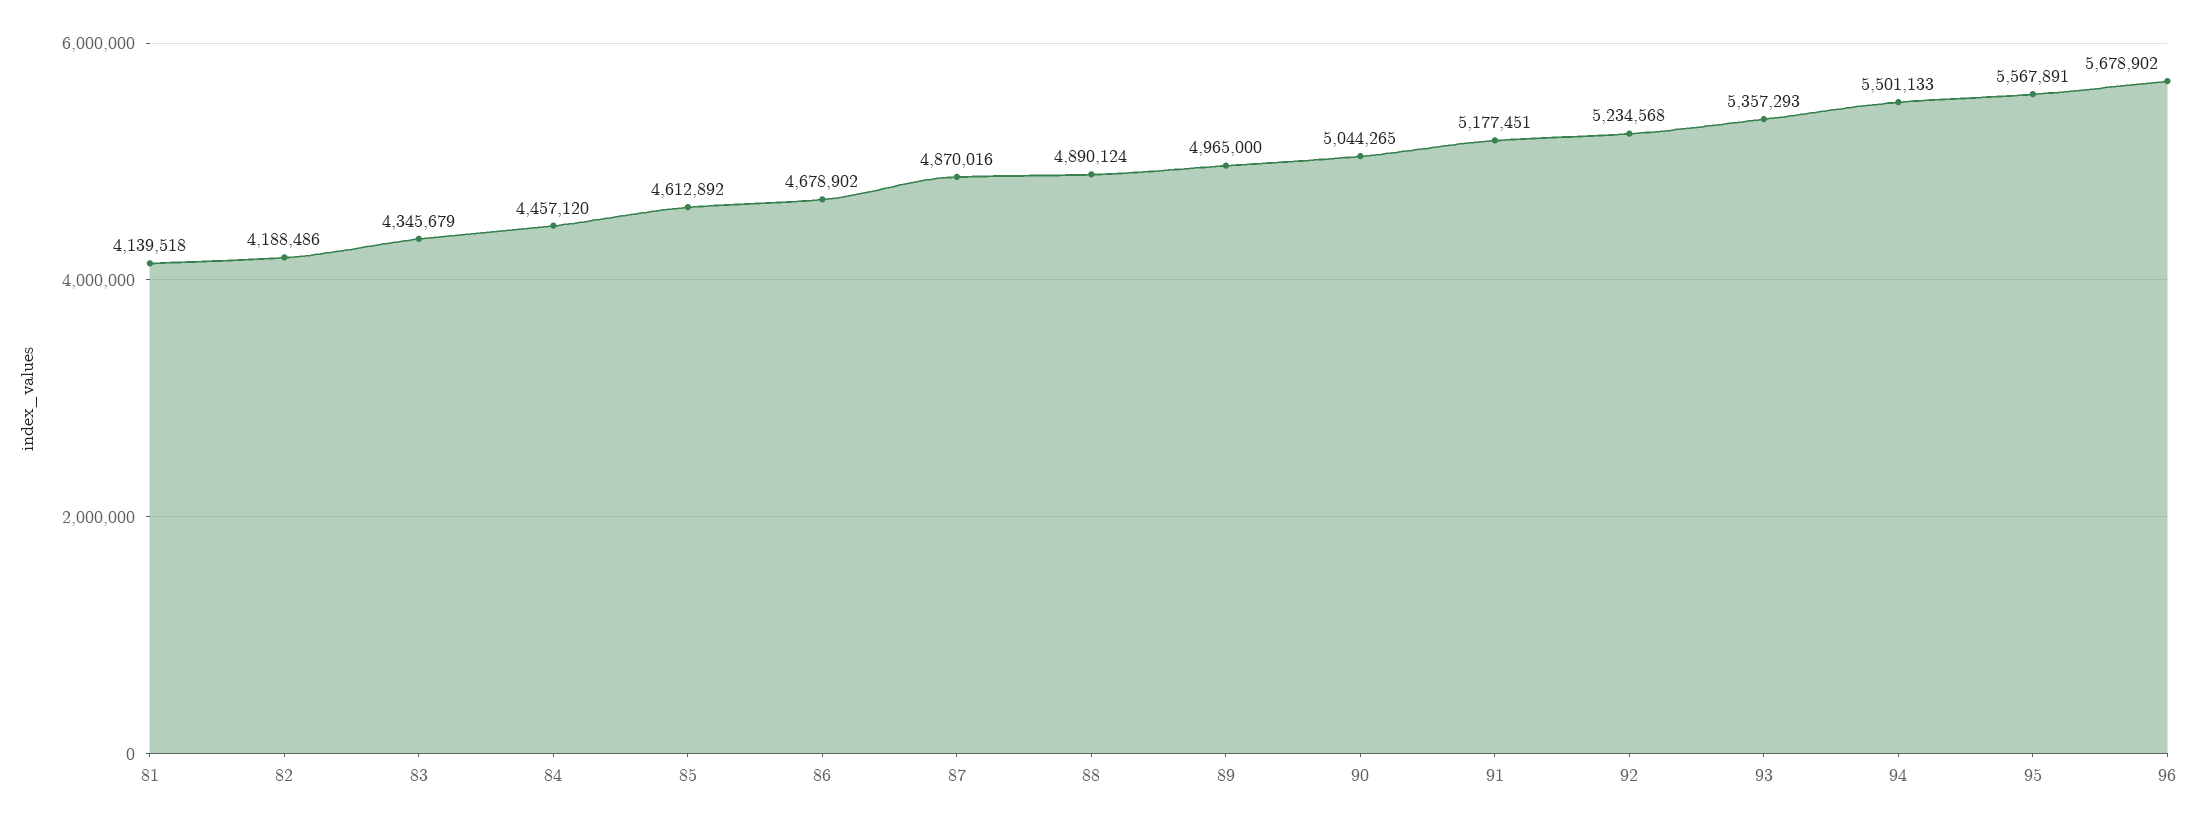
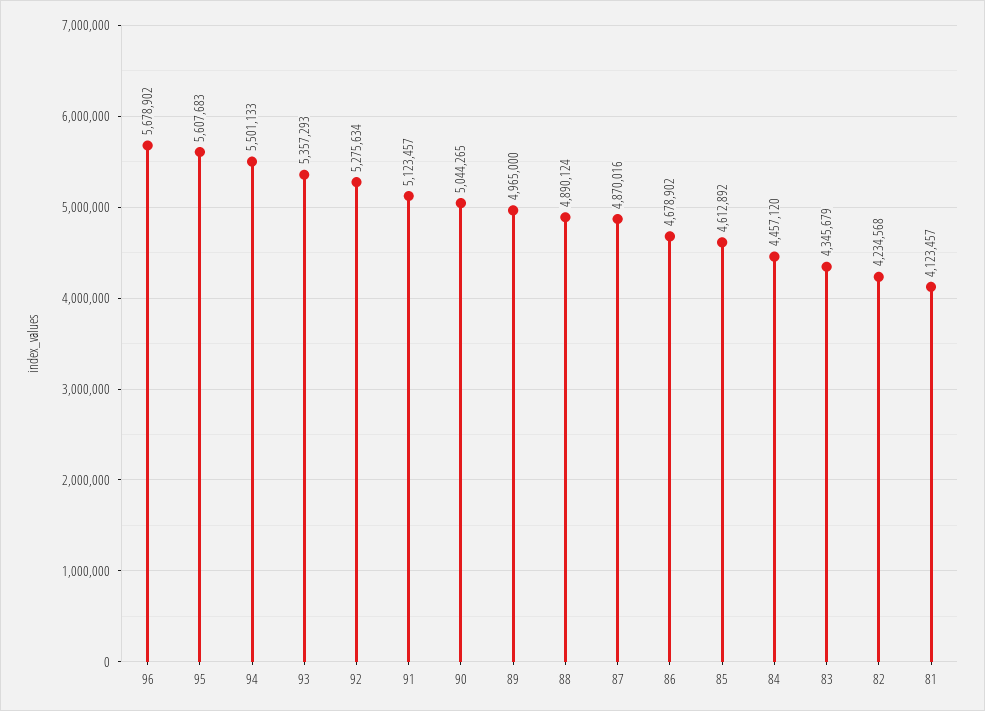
  {
-   "81": 4139518,
+   "81": 4123457,
-   "82": 4188486,
+   "82": 4234568,
    "83": 4345679,
    "84": 4457120,
    "85": 4612892,
    "86": 4678902,
    "87": 4870016,
    "88": 4890124,
    "89": 4965000,
    "90": 5044265,
-   "91": 5177451,
+   "91": 5123457,
-   "92": 5234568,
+   "92": 5275634,
    "93": 5357293,
    "94": 5501133,
-   "95": 5567891,
+   "95": 5607683,
    "96": 5678902
  }

